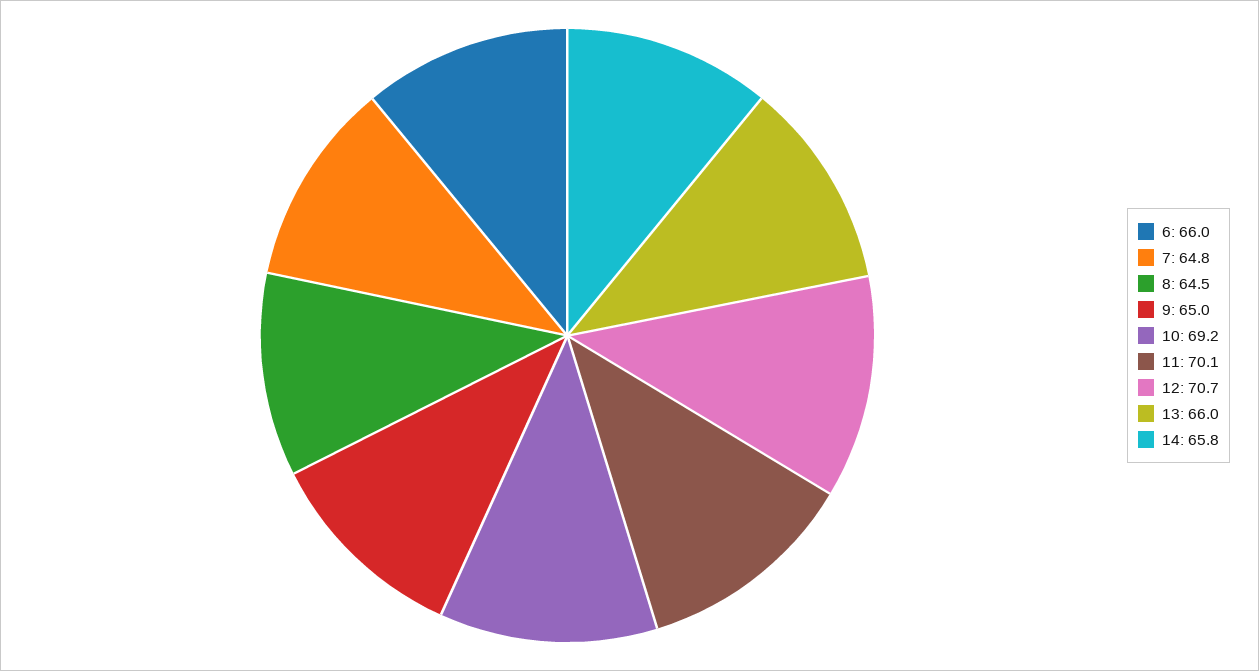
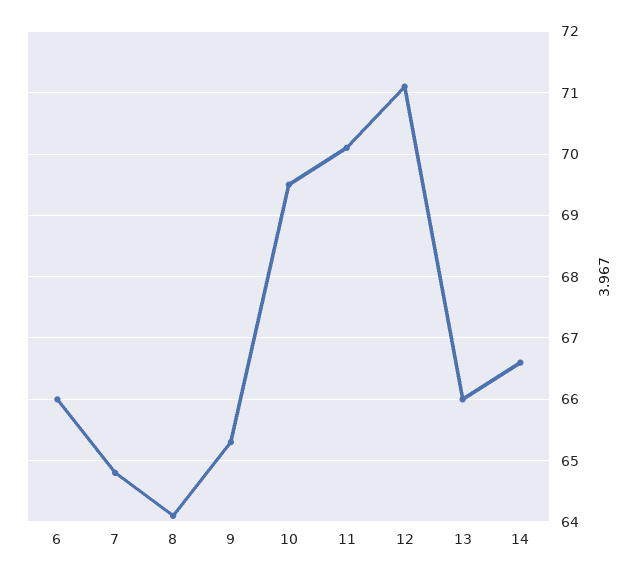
  {
    "6": 66,
    "7": 64.8,
-   "8": 64.5,
+   "8": 64.1,
-   "9": 65,
+   "9": 65.3,
-   "10": 69.2,
+   "10": 69.5,
    "11": 70.1,
-   "12": 70.7,
+   "12": 71.1,
    "13": 66,
-   "14": 65.8
+   "14": 66.6
  }

